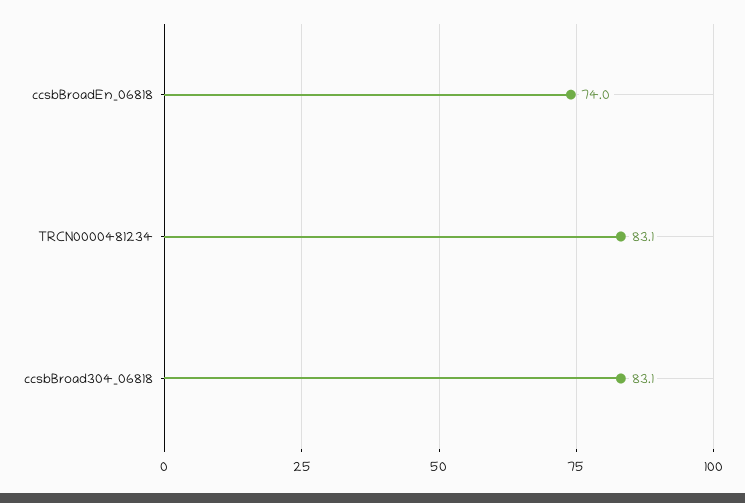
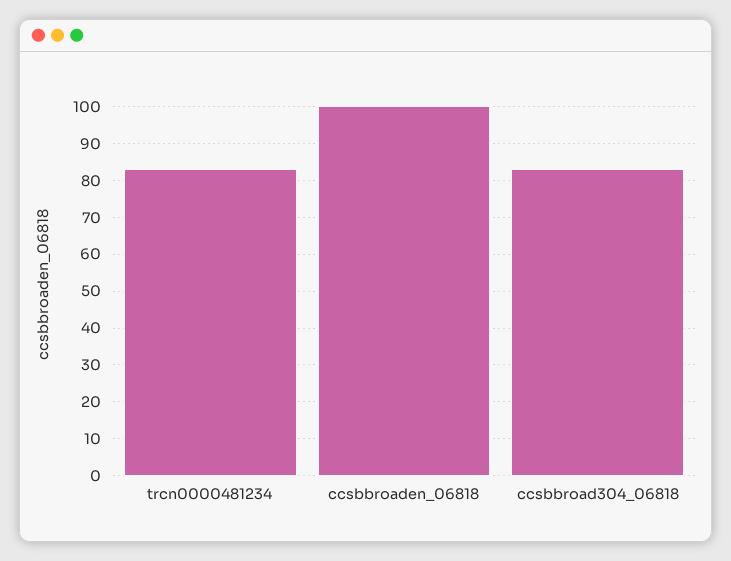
  {
-   "ccsbBroadEn_06818": 74,
+   "ccsbBroadEn_06818": 100,
    "TRCN0000481234": 83.1,
    "ccsbBroad304_06818": 83.1
  }

